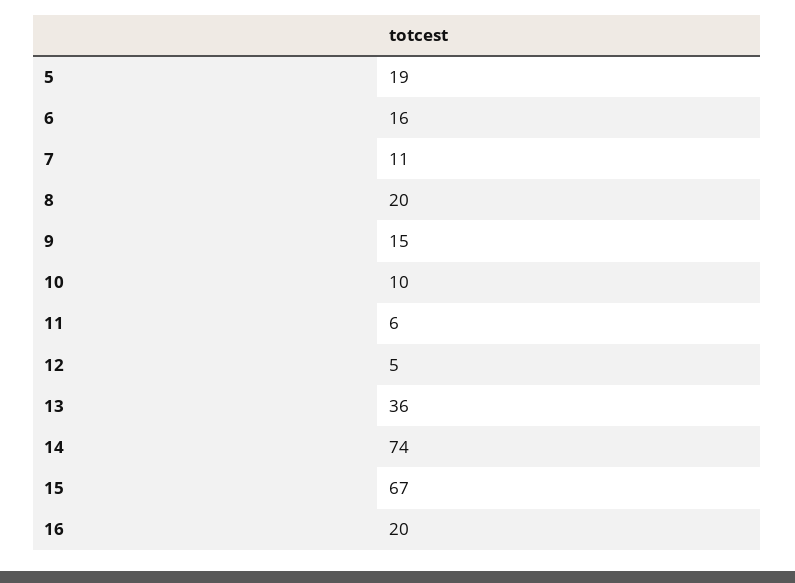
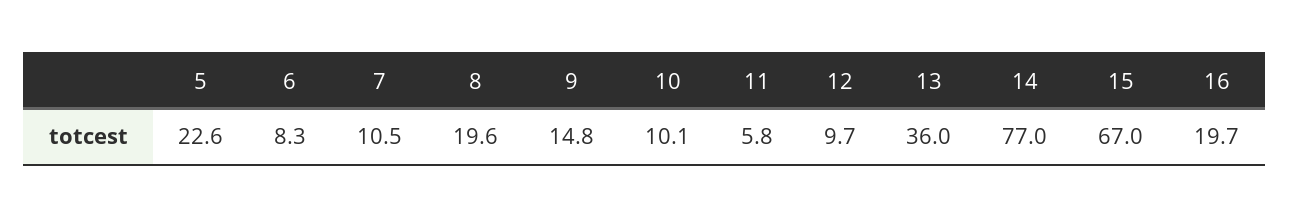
  {
-   "5": 19,
+   "5": 22.6,
-   "6": 16,
+   "6": 8.3,
    "7": 10.5,
    "8": 19.6,
    "9": 14.8,
    "10": 10.1,
    "11": 5.8,
-   "12": 5,
+   "12": 9.7,
    "13": 36,
-   "14": 74,
+   "14": 77,
    "15": 67,
    "16": 19.7
  }

